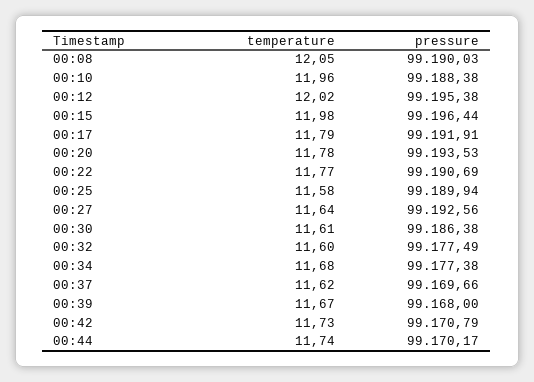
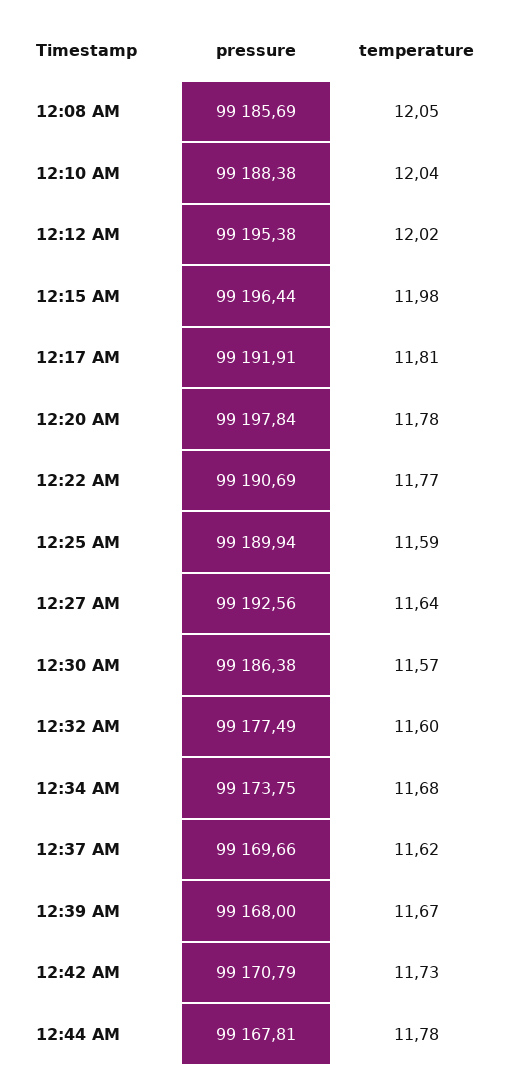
  {
    "temperature": {
      "00:08": 12.05,
-     "00:10": 11.96,
+     "00:10": 12.04,
      "00:12": 12.02,
      "00:15": 11.98,
-     "00:17": 11.79,
+     "00:17": 11.81,
      "00:20": 11.78,
      "00:22": 11.77,
-     "00:25": 11.58,
+     "00:25": 11.59,
      "00:27": 11.64,
-     "00:30": 11.61,
+     "00:30": 11.57,
      "00:32": 11.6,
      "00:34": 11.68,
      "00:37": 11.62,
      "00:39": 11.67,
      "00:42": 11.73,
-     "00:44": 11.74
+     "00:44": 11.78
    },
    "pressure": {
-     "00:08": 99190.03,
+     "00:08": 99185.69,
      "00:10": 99188.38,
      "00:12": 99195.38,
      "00:15": 99196.44,
      "00:17": 99191.91,
-     "00:20": 99193.53,
+     "00:20": 99197.84,
      "00:22": 99190.69,
      "00:25": 99189.94,
      "00:27": 99192.56,
      "00:30": 99186.38,
      "00:32": 99177.49,
-     "00:34": 99177.38,
+     "00:34": 99173.75,
      "00:37": 99169.66,
      "00:39": 99168,
      "00:42": 99170.79,
-     "00:44": 99170.17
+     "00:44": 99167.81
    }
  }

